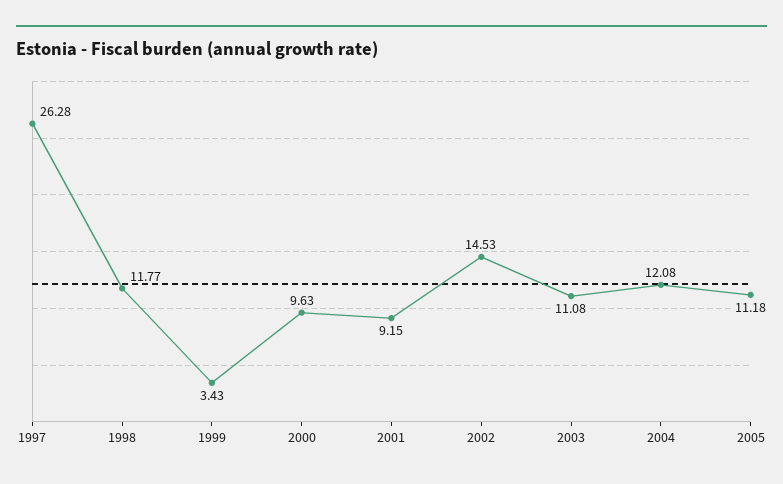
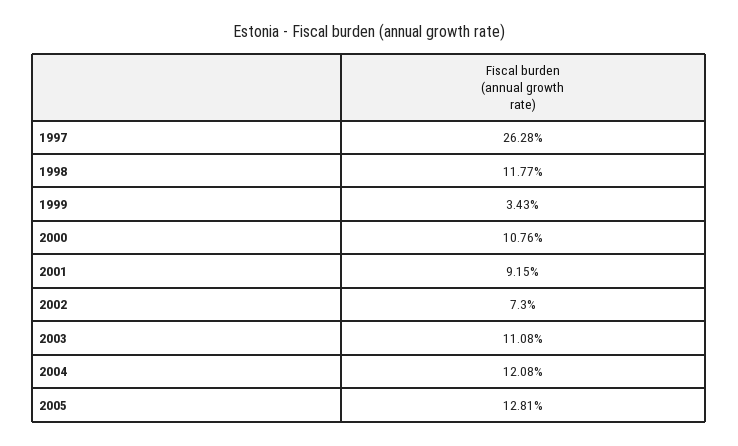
  {
    "1997": 26.28,
    "1998": 11.77,
    "1999": 3.43,
-   "2000": 9.63,
+   "2000": 10.76,
    "2001": 9.15,
-   "2002": 14.53,
+   "2002": 7.3,
    "2003": 11.08,
    "2004": 12.08,
-   "2005": 11.18
+   "2005": 12.81
  }

